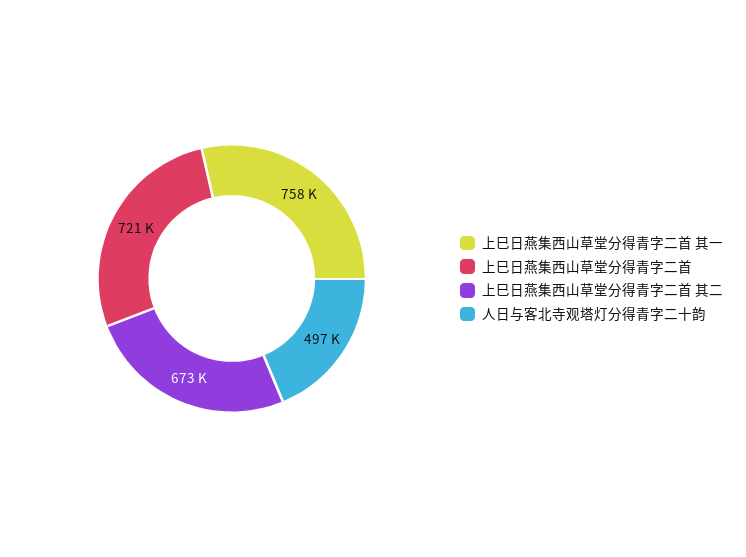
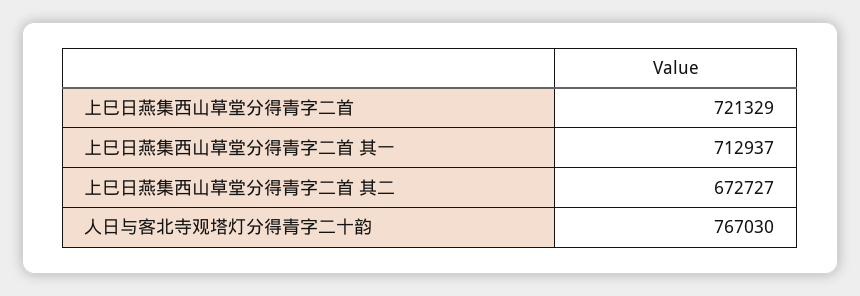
  {
-   "上巳日燕集西山草堂分得青字二首 其一": 758000,
+   "上巳日燕集西山草堂分得青字二首 其一": 712937,
    "上巳日燕集西山草堂分得青字二首": 721329,
    "上巳日燕集西山草堂分得青字二首 其二": 672727,
-   "人日与客北寺观塔灯分得青字二十韵": 497000
+   "人日与客北寺观塔灯分得青字二十韵": 767030
  }

